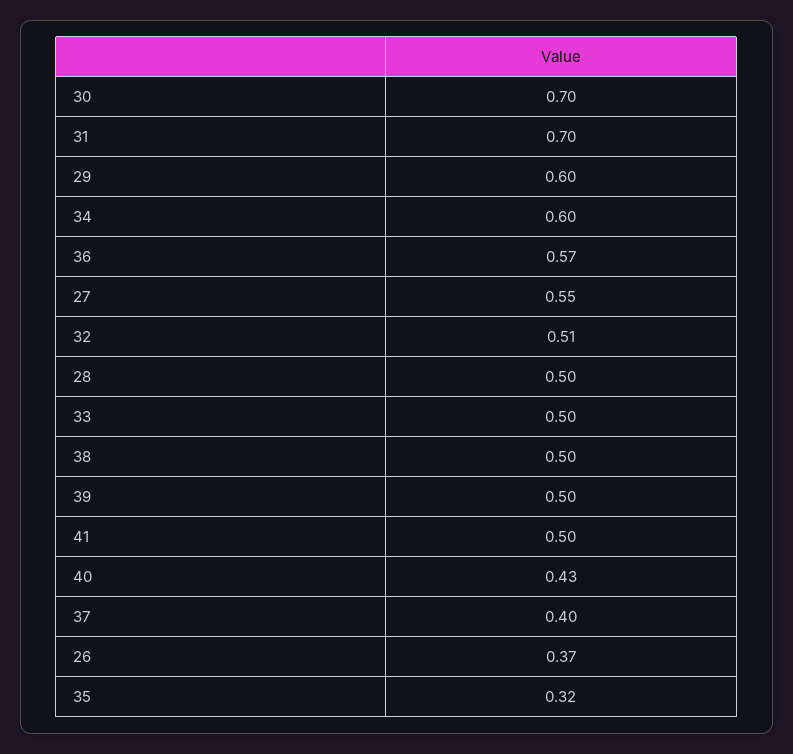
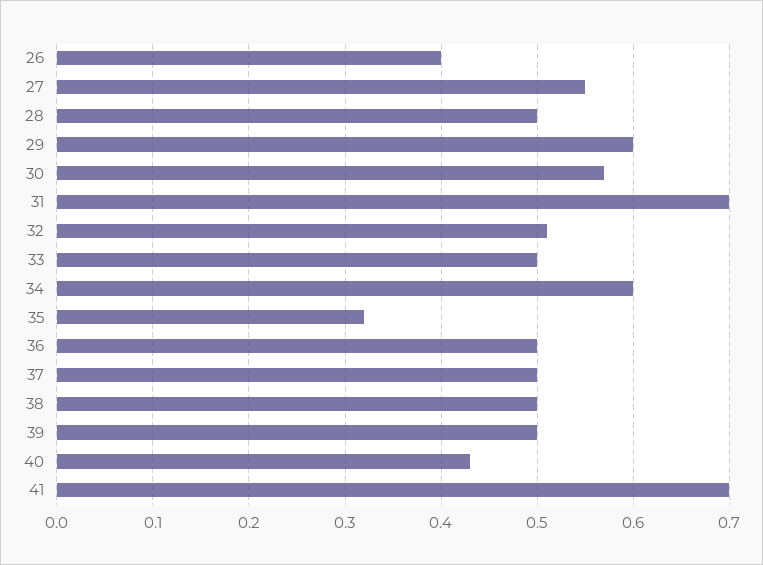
  {
-   "30": 0.7,
+   "30": 0.57,
    "31": 0.7,
    "29": 0.6,
    "34": 0.6,
-   "36": 0.57,
+   "36": 0.5,
    "27": 0.55,
    "32": 0.51,
    "28": 0.5,
    "33": 0.5,
    "38": 0.5,
    "39": 0.5,
-   "41": 0.5,
+   "41": 0.7,
    "40": 0.43,
-   "37": 0.4,
+   "37": 0.5,
-   "26": 0.37,
+   "26": 0.4,
    "35": 0.32
  }

